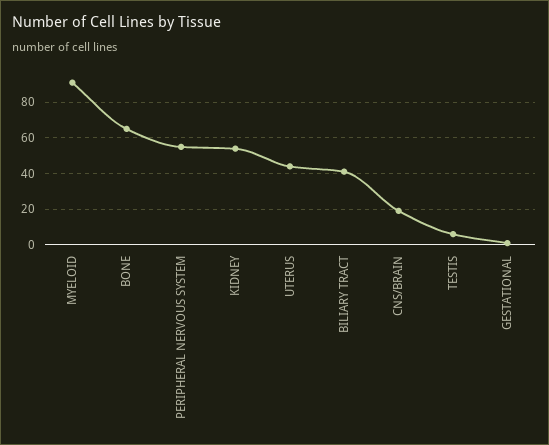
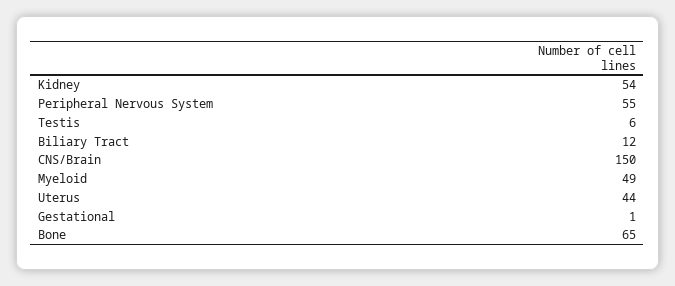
  {
-   "MYELOID": 90,
+   "MYELOID": 49,
    "BONE": 65,
    "PERIPHERAL NERVOUS SYSTEM": 55,
    "KIDNEY": 54,
    "UTERUS": 44,
-   "BILIARY TRACT": 40,
+   "BILIARY TRACT": 12,
-   "CNS/BRAIN": 20,
+   "CNS/BRAIN": 150,
    "TESTIS": 6,
    "GESTATIONAL": 1
  }

